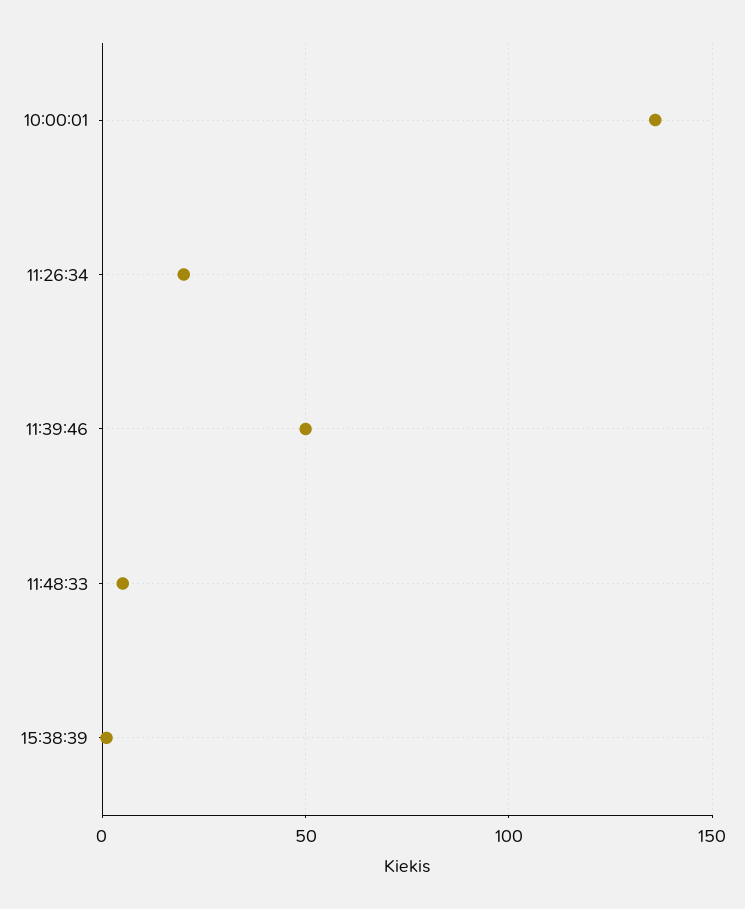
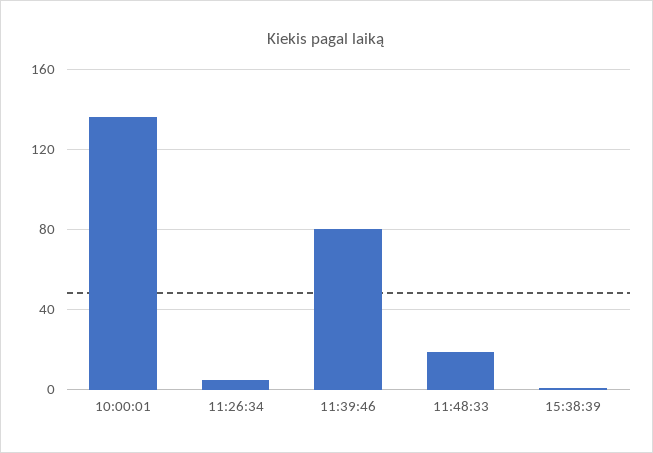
  {
    "10:00:01": 135,
-   "11:26:34": 20,
+   "11:26:34": 5,
-   "11:39:46": 50,
+   "11:39:46": 80,
-   "11:48:33": 5,
+   "11:48:33": 20,
    "15:38:39": 0
  }

